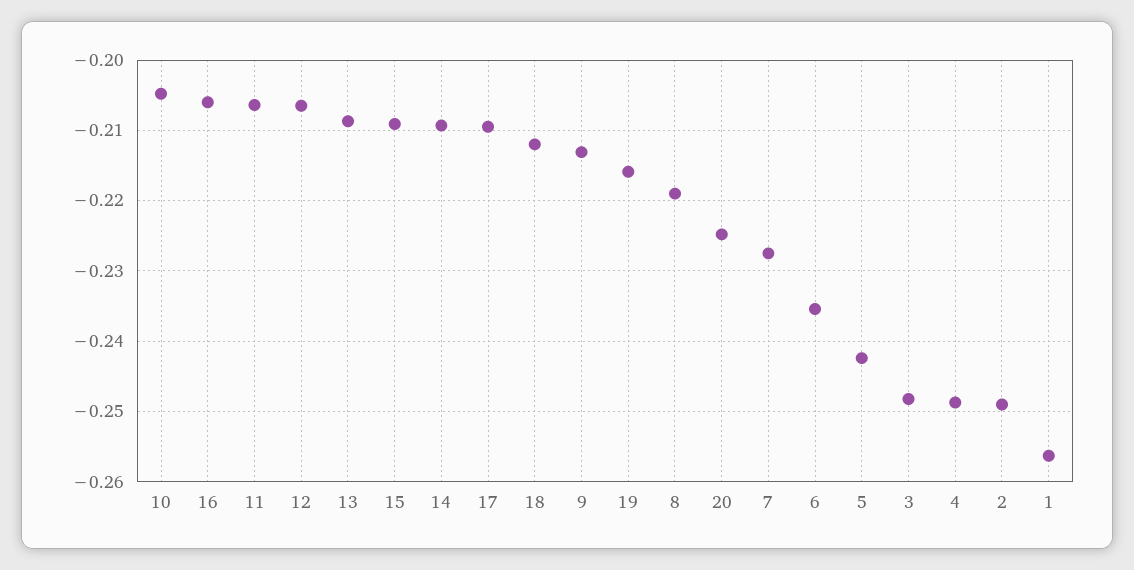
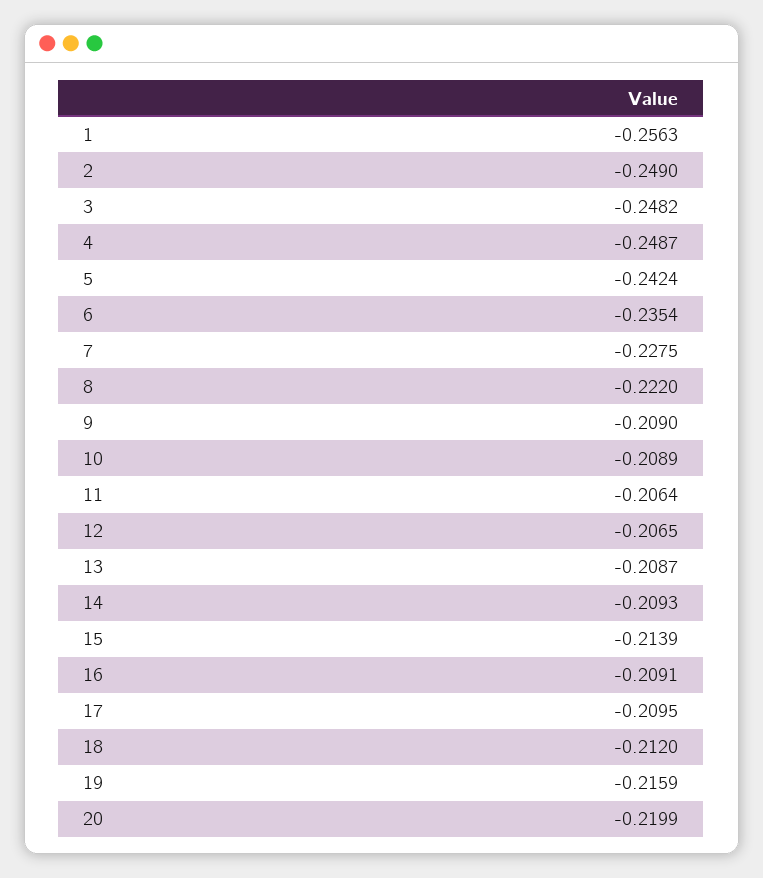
  {
-   "10": -0.205,
+   "10": -0.2089,
-   "16": -0.206,
+   "16": -0.2091,
    "11": -0.2064,
    "12": -0.2065,
    "13": -0.2087,
-   "15": -0.209,
+   "15": -0.2139,
    "14": -0.2093,
    "17": -0.2095,
    "18": -0.212,
-   "9": -0.213,
+   "9": -0.209,
    "19": -0.2159,
-   "8": -0.219,
+   "8": -0.222,
-   "20": -0.225,
+   "20": -0.2199,
    "7": -0.2275,
    "6": -0.2354,
    "5": -0.2424,
    "3": -0.2482,
    "4": -0.2487,
    "2": -0.249,
    "1": -0.2563
  }

